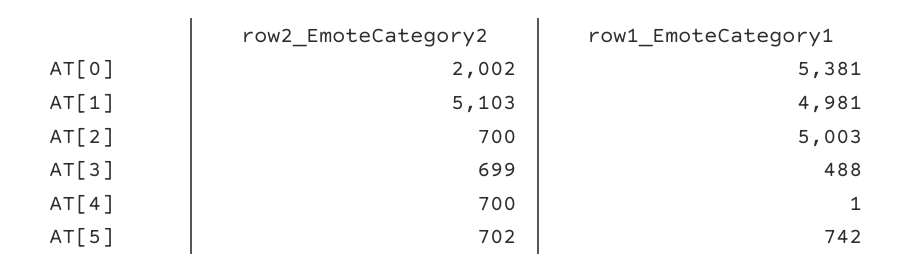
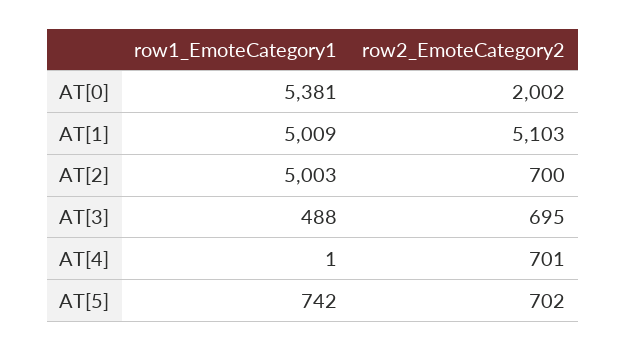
  {
    "row2_EmoteCategory2": {
      "AT[0]": 2002,
      "AT[1]": 5103,
      "AT[2]": 700,
-     "AT[3]": 699,
+     "AT[3]": 695,
-     "AT[4]": 700,
+     "AT[4]": 701,
      "AT[5]": 702
    },
    "row1_EmoteCategory1": {
      "AT[0]": 5381,
-     "AT[1]": 4981,
+     "AT[1]": 5009,
      "AT[2]": 5003,
      "AT[3]": 488,
      "AT[4]": 1,
      "AT[5]": 742
    }
  }

